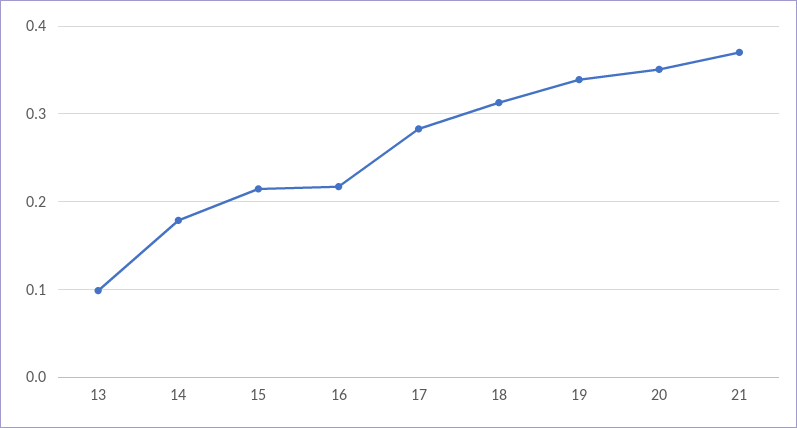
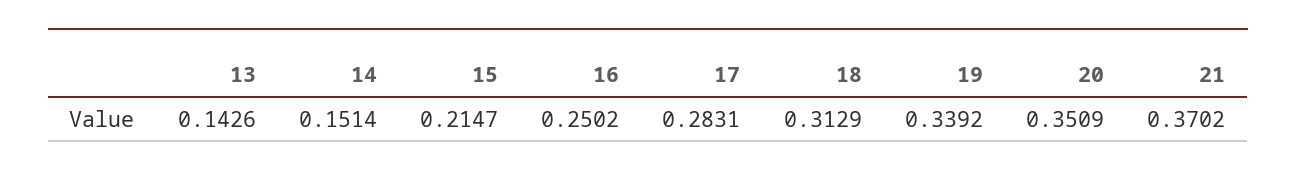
  {
-   "13": 0.1,
+   "13": 0.1426,
-   "14": 0.18,
+   "14": 0.1514,
    "15": 0.2147,
-   "16": 0.22,
+   "16": 0.2502,
    "17": 0.2831,
    "18": 0.3129,
    "19": 0.3392,
    "20": 0.3509,
    "21": 0.3702
  }

